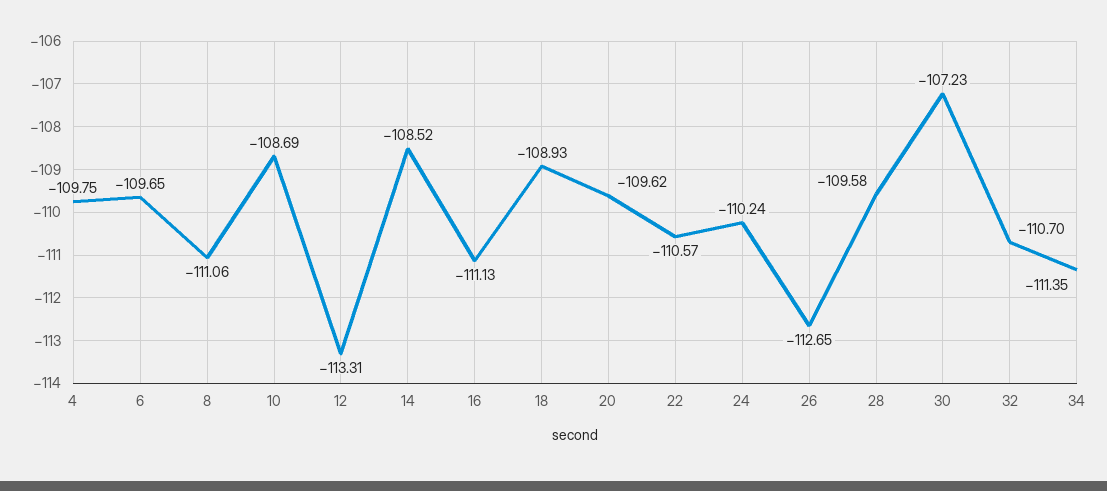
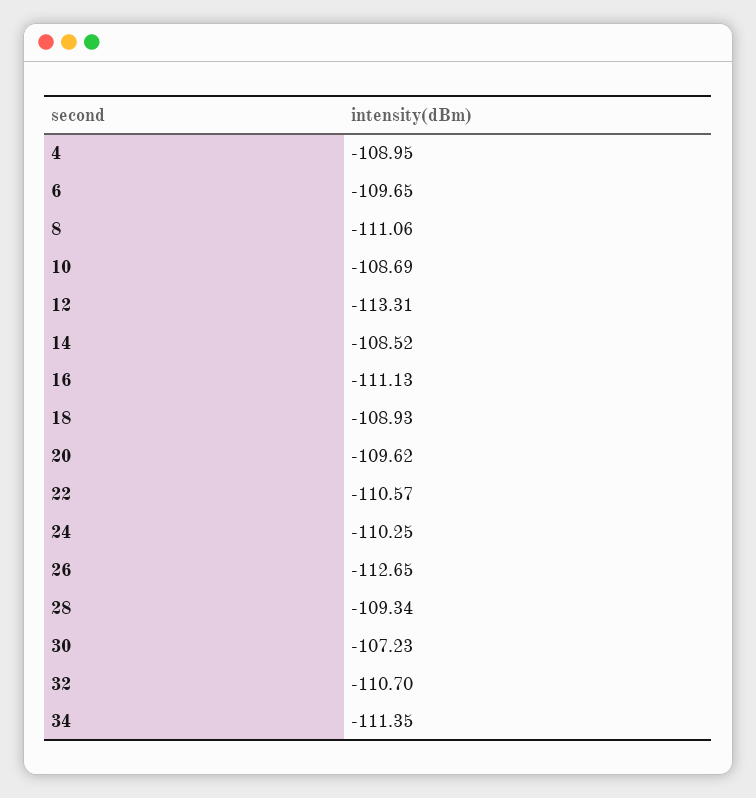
  {
-   "4": -109.75,
+   "4": -108.95,
    "6": -109.65,
    "8": -111.06,
    "10": -108.69,
    "12": -113.31,
    "14": -108.52,
    "16": -111.13,
    "18": -108.93,
    "20": -109.62,
    "22": -110.57,
-   "24": -110.24,
+   "24": -110.25,
    "26": -112.65,
-   "28": -109.58,
+   "28": -109.34,
    "30": -107.23,
    "32": -110.7,
    "34": -111.35
  }

